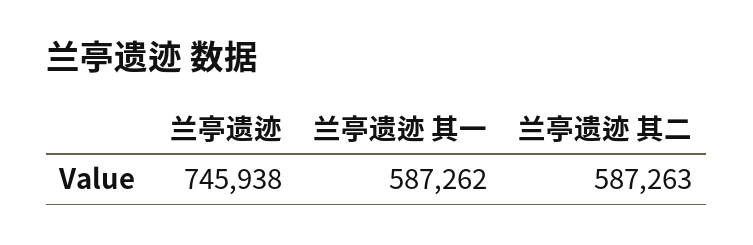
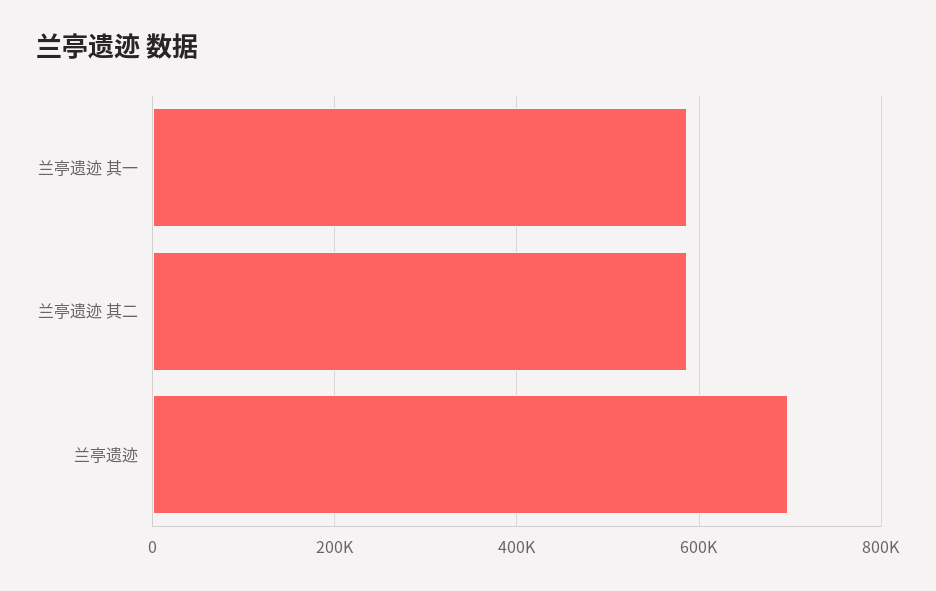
  {
-   "兰亭遗迹": 745938,
+   "兰亭遗迹": 700000,
    "兰亭遗迹 其一": 587262,
    "兰亭遗迹 其二": 587263
  }

